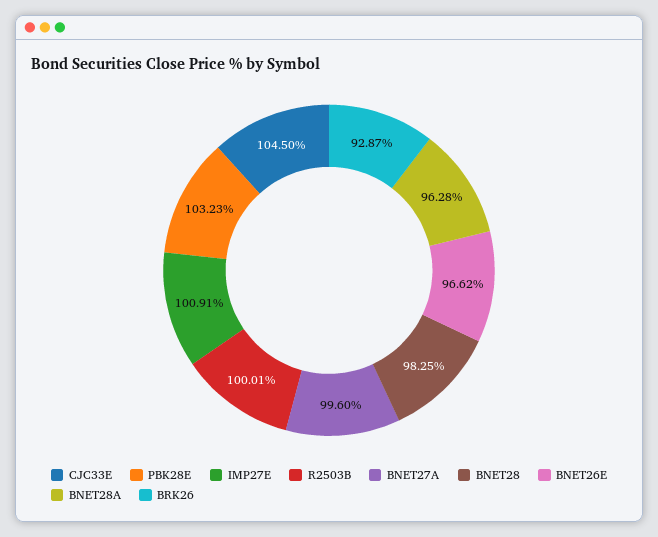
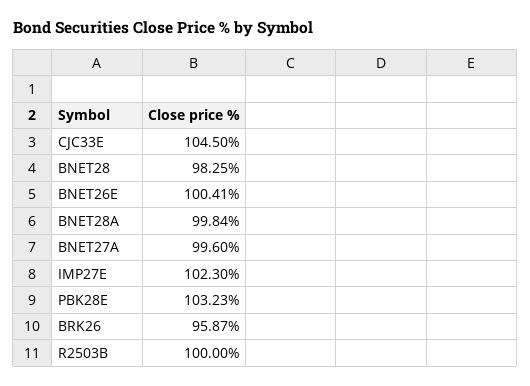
  {
    "CJC33E": 104.5,
    "PBK28E": 103.23,
-   "IMP27E": 100.91,
+   "IMP27E": 102.3,
-   "R2503B": 100.01,
+   "R2503B": 100,
    "BNET27A": 99.6,
    "BNET28": 98.25,
-   "BNET26E": 96.62,
+   "BNET26E": 100.41,
-   "BNET28A": 96.28,
+   "BNET28A": 99.84,
-   "BRK26": 92.87
+   "BRK26": 95.87
  }

